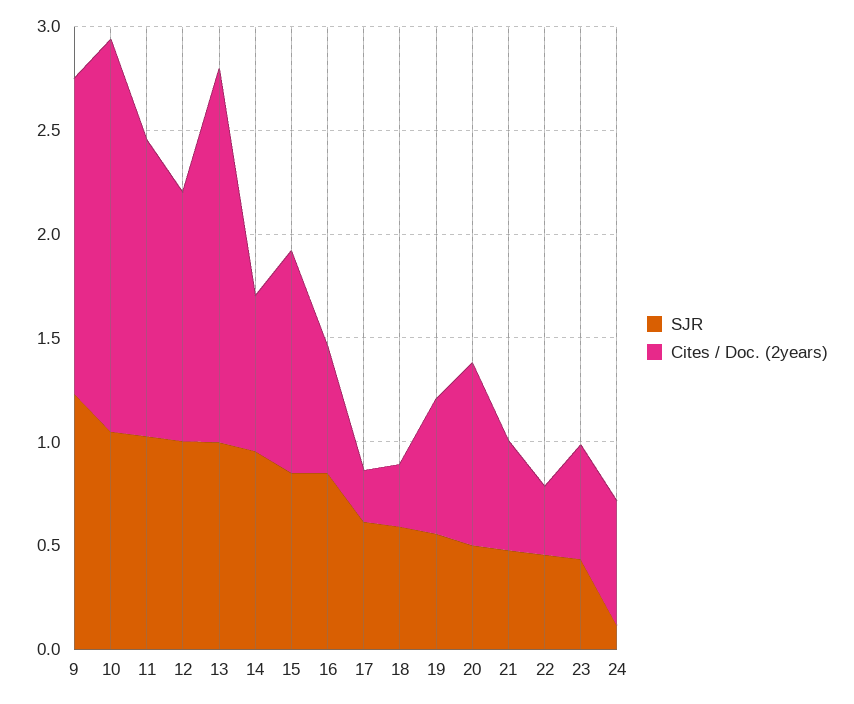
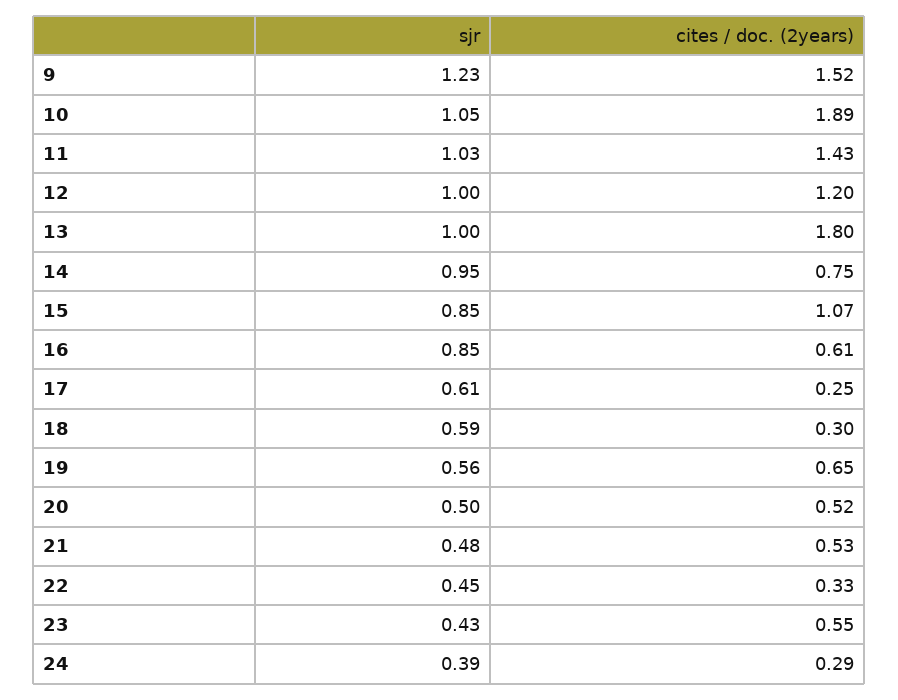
  {
    "SJR": {
      "9": 1.23,
      "10": 1.05,
      "11": 1.03,
      "12": 1,
      "13": 1,
      "14": 0.95,
      "15": 0.85,
      "16": 0.85,
      "17": 0.61,
      "18": 0.59,
      "19": 0.56,
      "20": 0.5,
      "21": 0.48,
      "22": 0.45,
      "23": 0.43,
-     "24": 0.1
+     "24": 0.39
    },
    "Cites / Doc. (2years)": {
      "9": 1.52,
      "10": 1.89,
      "11": 1.43,
      "12": 1.2,
      "13": 1.8,
      "14": 0.75,
      "15": 1.07,
      "16": 0.61,
      "17": 0.25,
      "18": 0.3,
      "19": 0.65,
-     "20": 0.9,
+     "20": 0.52,
      "21": 0.53,
      "22": 0.33,
      "23": 0.55,
-     "24": 0.6
+     "24": 0.29
    }
  }

